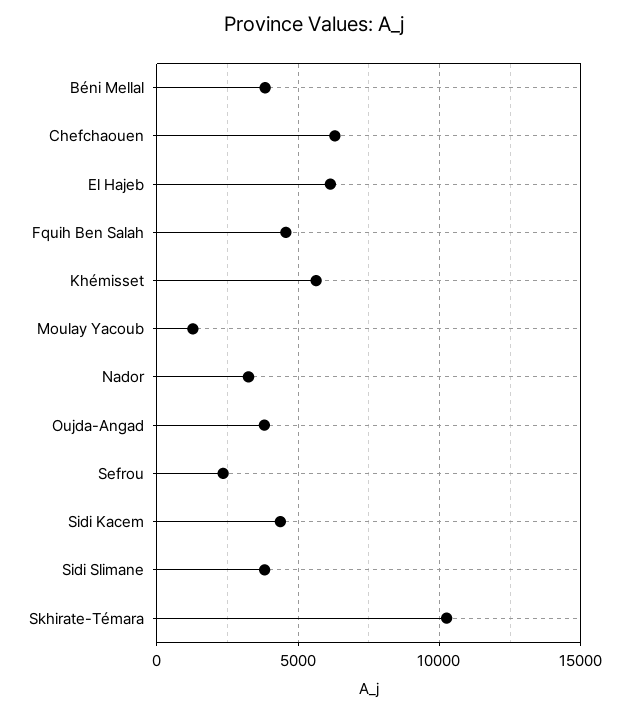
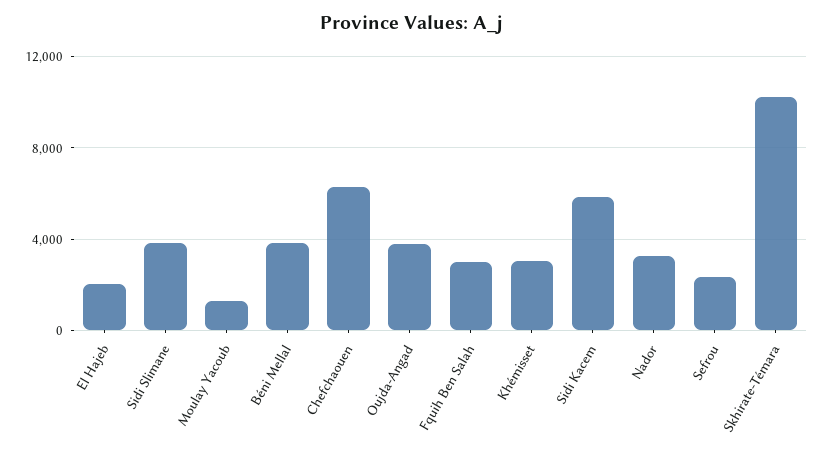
  {
    "Béni Mellal": 4000,
    "Chefchaouen": 6500,
-   "El Hajeb": 6000,
+   "El Hajeb": 2000,
-   "Fquih Ben Salah": 4500,
+   "Fquih Ben Salah": 3000,
-   "Khémisset": 5500,
+   "Khémisset": 3000,
    "Moulay Yacoub": 1500,
    "Nador": 3000,
    "Oujda-Angad": 4000,
    "Sefrou": 2500,
-   "Sidi Kacem": 4500,
+   "Sidi Kacem": 6000,
    "Sidi Slimane": 4000,
    "Skhirate-Témara": 10000
  }

